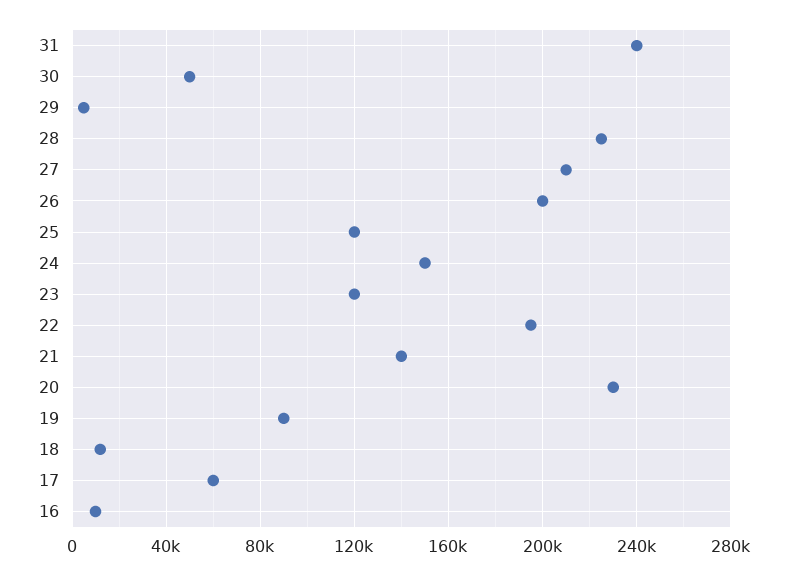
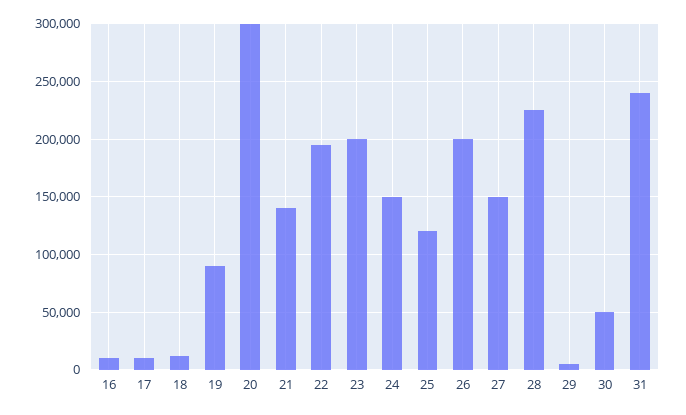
  {
    "31": 240000,
    "30": 50000,
    "29": 5000,
    "28": 225000,
-   "27": 210000,
+   "27": 150000,
    "26": 200000,
    "25": 120000,
    "24": 150000,
-   "23": 120000,
+   "23": 200000,
    "22": 195000,
    "21": 140000,
-   "20": 230000,
+   "20": 300000,
    "19": 90000,
    "18": 10000,
-   "17": 60000,
+   "17": 10000,
    "16": 10000
  }

